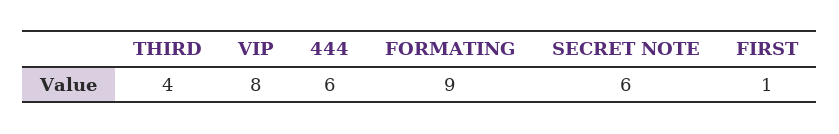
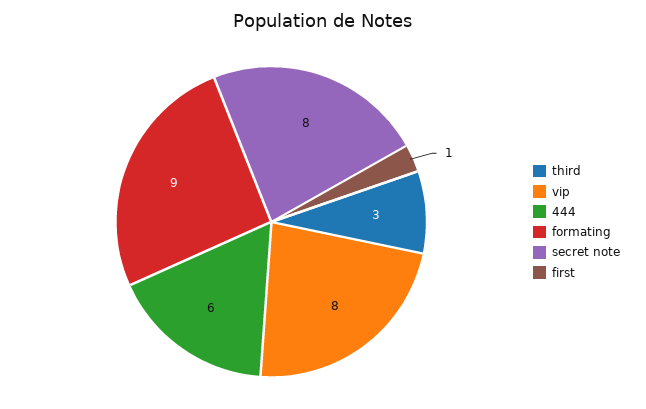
  {
-   "THIRD": 4,
+   "THIRD": 3,
    "VIP": 8,
    "444": 6,
    "FORMATING": 9,
-   "SECRET NOTE": 6,
+   "SECRET NOTE": 8,
    "FIRST": 1
  }

